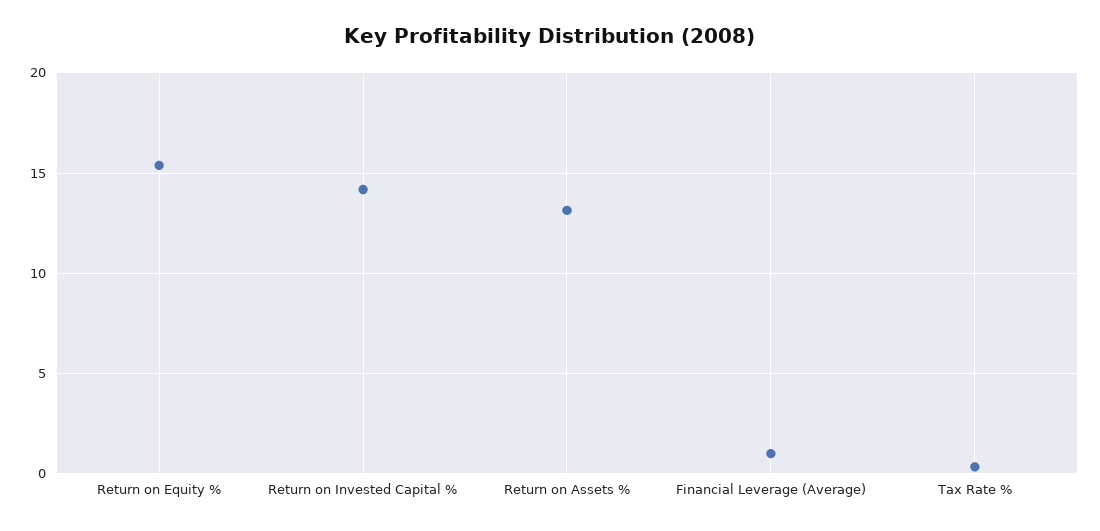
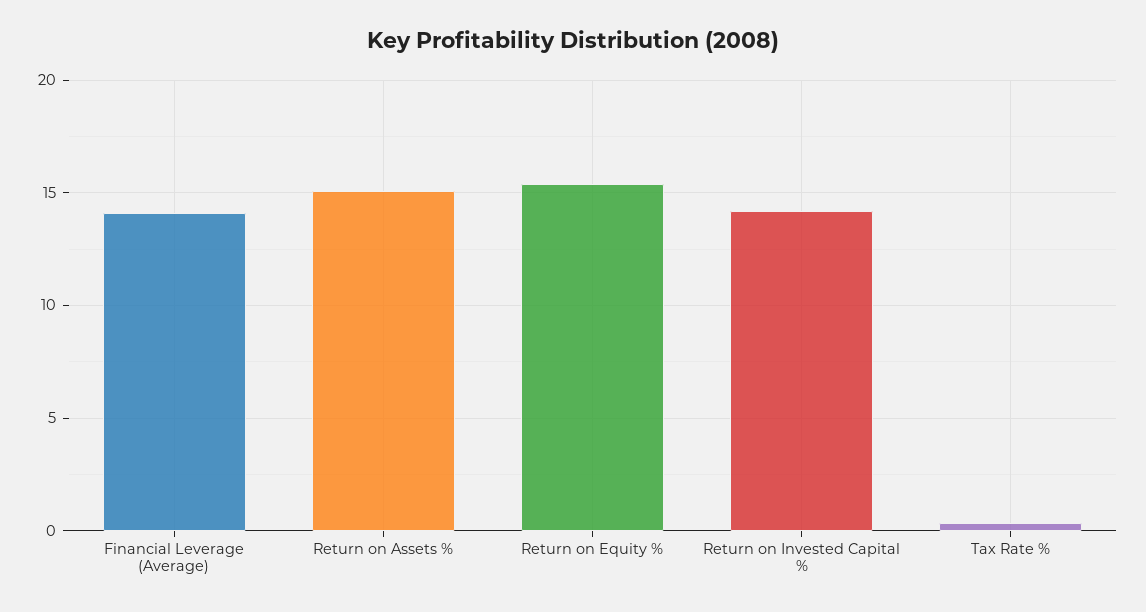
  {
    "Return on Equity %": 15.5,
    "Return on Invested Capital %": 14,
-   "Return on Assets %": 13,
+   "Return on Assets %": 15,
-   "Financial Leverage (Average)": 1,
+   "Financial Leverage (Average)": 14,
    "Tax Rate %": 0.5
  }

